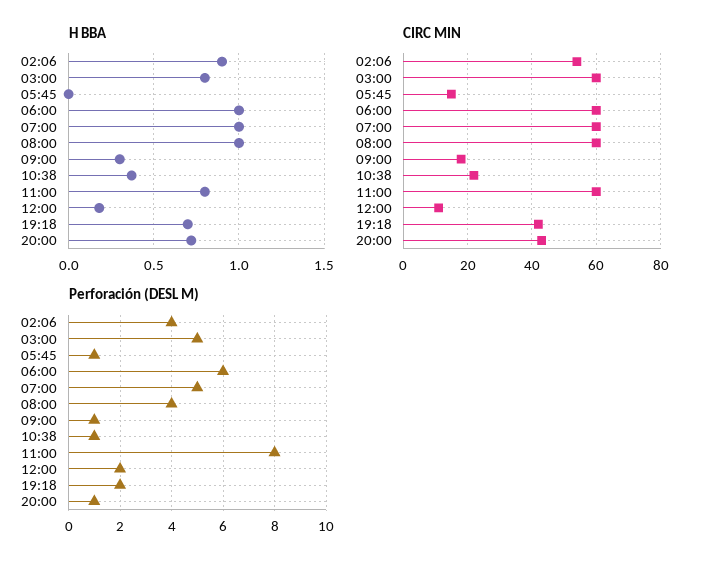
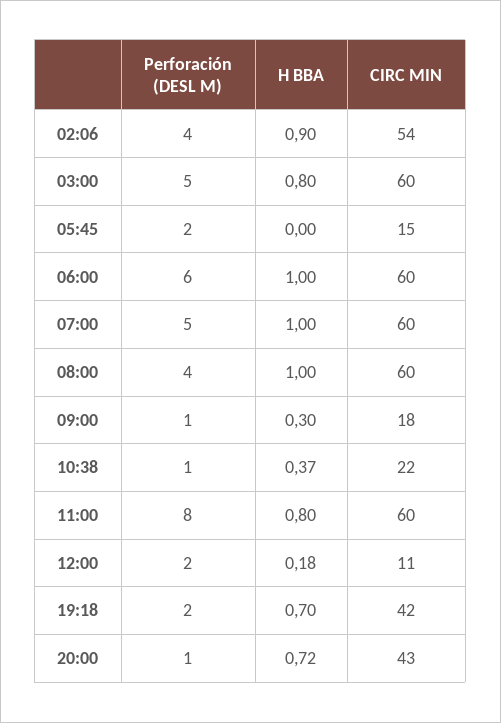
  {
    "H BBA": {
      "02:06": 0.9,
      "03:00": 0.8,
      "05:45": 0,
      "06:00": 1,
      "07:00": 1,
      "08:00": 1,
      "09:00": 0.3,
      "10:38": 0.37,
      "11:00": 0.8,
      "12:00": 0.18,
      "19:18": 0.7,
      "20:00": 0.72
    },
    "CIRC MIN": {
      "02:06": 54,
      "03:00": 60,
      "05:45": 15,
      "06:00": 60,
      "07:00": 60,
      "08:00": 60,
      "09:00": 18,
      "10:38": 22,
      "11:00": 60,
      "12:00": 11,
      "19:18": 42,
      "20:00": 43
    },
    "Perforación (DESL M)": {
      "02:06": 4,
      "03:00": 5,
-     "05:45": 1,
+     "05:45": 2,
      "06:00": 6,
      "07:00": 5,
      "08:00": 4,
      "09:00": 1,
      "10:38": 1,
      "11:00": 8,
      "12:00": 2,
      "19:18": 2,
      "20:00": 1
    }
  }

